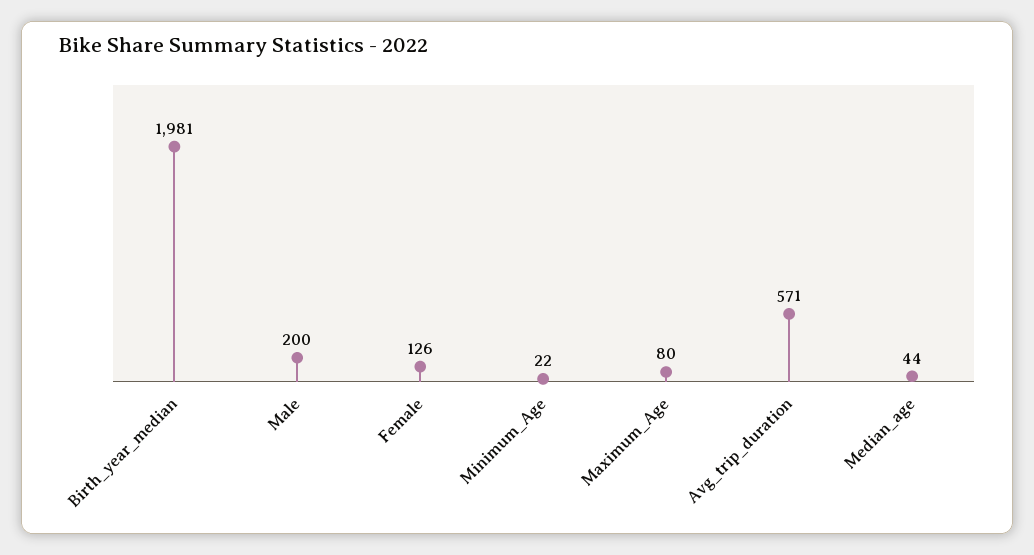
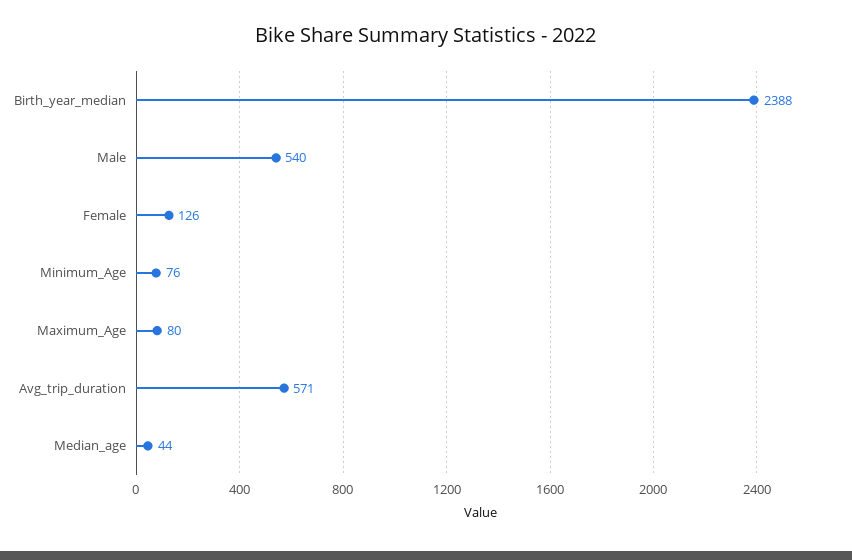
  {
-   "Birth_year_median": 1981,
+   "Birth_year_median": 2388,
-   "Male": 200,
+   "Male": 540,
    "Female": 126,
-   "Minimum_Age": 22,
+   "Minimum_Age": 76,
    "Maximum_Age": 80,
    "Avg_trip_duration": 571,
    "Median_age": 44
  }

